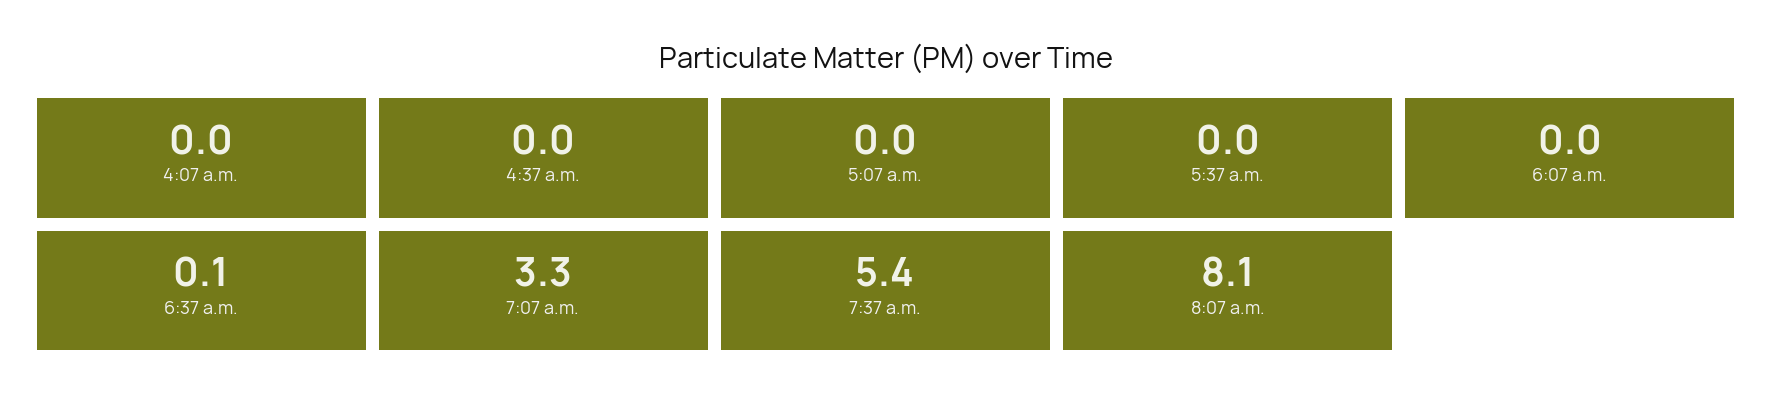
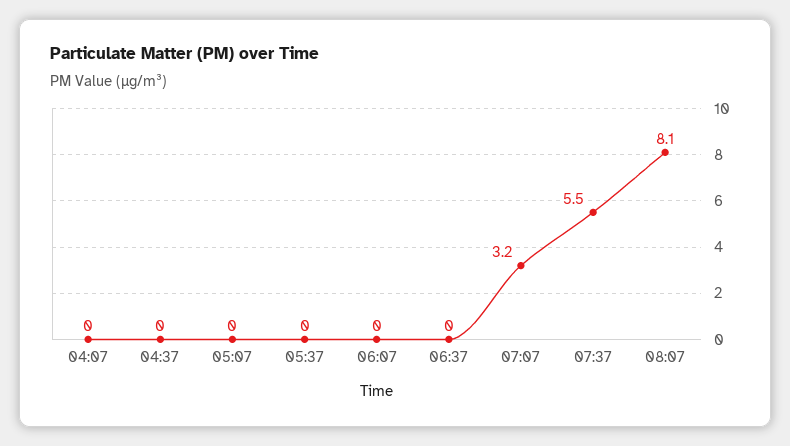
  {
    "4:07 a.m.": 0,
    "4:37 a.m.": 0,
    "5:07 a.m.": 0,
    "5:37 a.m.": 0,
    "6:07 a.m.": 0,
-   "6:37 a.m.": 0.1,
+   "6:37 a.m.": 0,
-   "7:07 a.m.": 3.3,
+   "7:07 a.m.": 3.2,
-   "7:37 a.m.": 5.4,
+   "7:37 a.m.": 5.5,
    "8:07 a.m.": 8.1
  }

